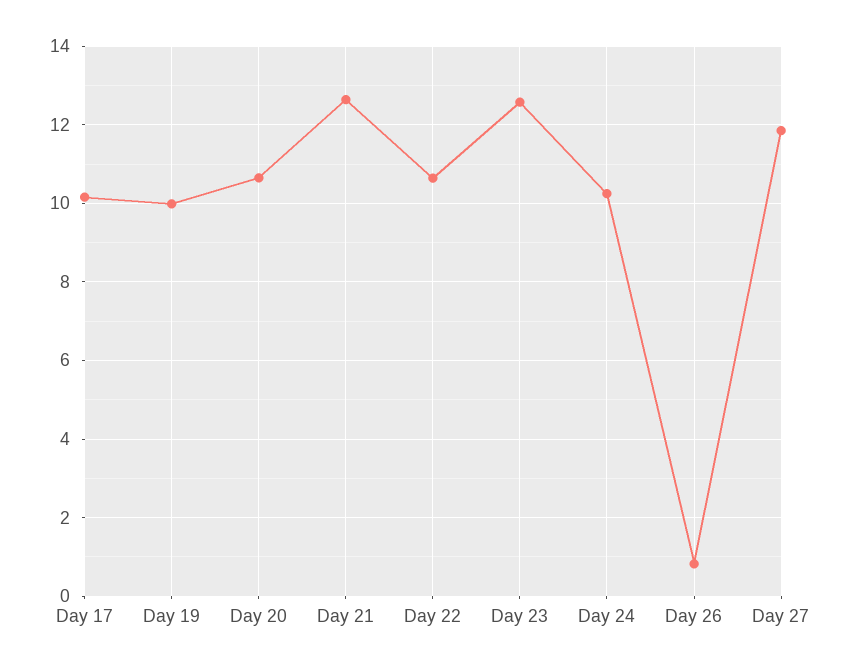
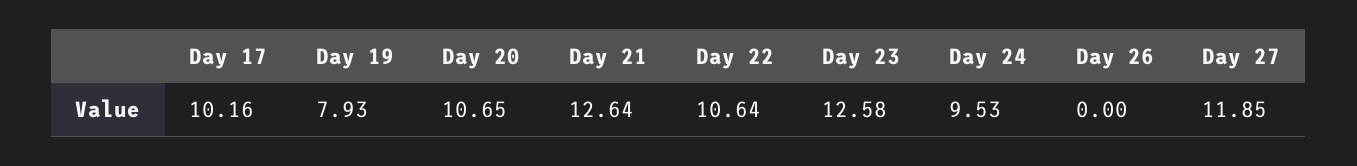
  {
    "Day 17": 10.16,
-   "Day 19": 10,
+   "Day 19": 7.93,
    "Day 20": 10.65,
    "Day 21": 12.64,
    "Day 22": 10.64,
    "Day 23": 12.58,
-   "Day 24": 10.2,
+   "Day 24": 9.53,
-   "Day 26": 0.8,
+   "Day 26": 0,
    "Day 27": 11.85
  }

